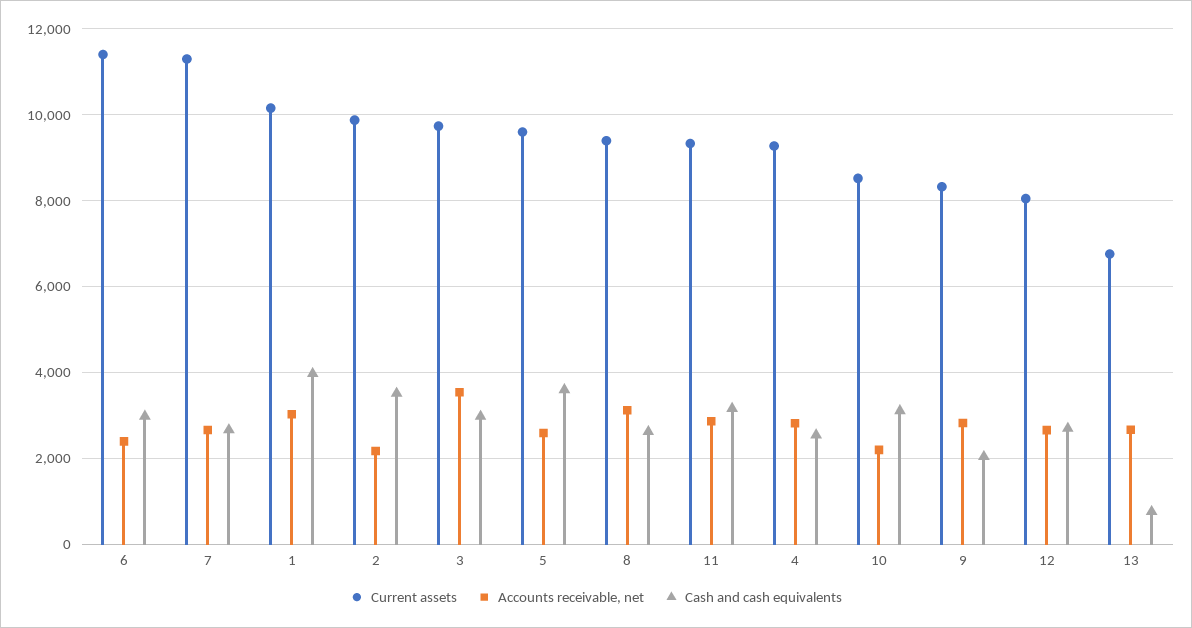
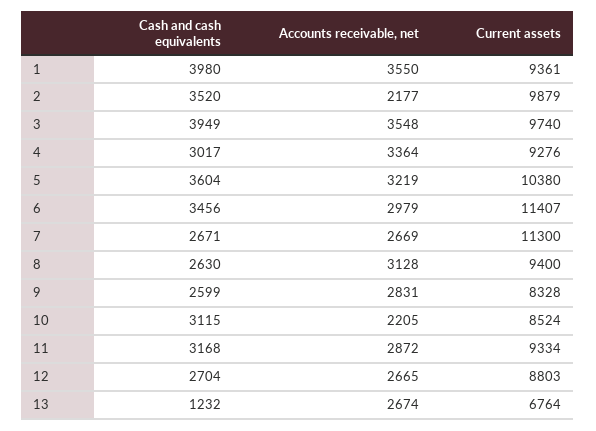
  {
    "Current assets": {
      "6": 11407,
      "7": 11300,
-     "1": 10200,
+     "1": 9361,
      "2": 9879,
      "3": 9740,
-     "5": 9600,
+     "5": 10380,
      "8": 9400,
      "11": 9334,
      "4": 9276,
      "10": 8524,
      "9": 8328,
-     "12": 8000,
+     "12": 8803,
      "13": 6764
    },
    "Accounts receivable, net": {
-     "6": 2400,
+     "6": 2979,
      "7": 2669,
-     "1": 3000,
+     "1": 3550,
      "2": 2177,
      "3": 3548,
-     "5": 2600,
+     "5": 3219,
      "8": 3128,
      "11": 2872,
-     "4": 2800,
+     "4": 3364,
      "10": 2205,
      "9": 2831,
      "12": 2665,
      "13": 2674
    },
    "Cash and cash equivalents": {
-     "6": 3000,
+     "6": 3456,
      "7": 2671,
      "1": 3980,
      "2": 3520,
-     "3": 3000,
+     "3": 3949,
      "5": 3604,
      "8": 2630,
      "11": 3168,
-     "4": 2600,
+     "4": 3017,
      "10": 3115,
-     "9": 2000,
+     "9": 2599,
      "12": 2704,
-     "13": 800
+     "13": 1232
    }
  }

